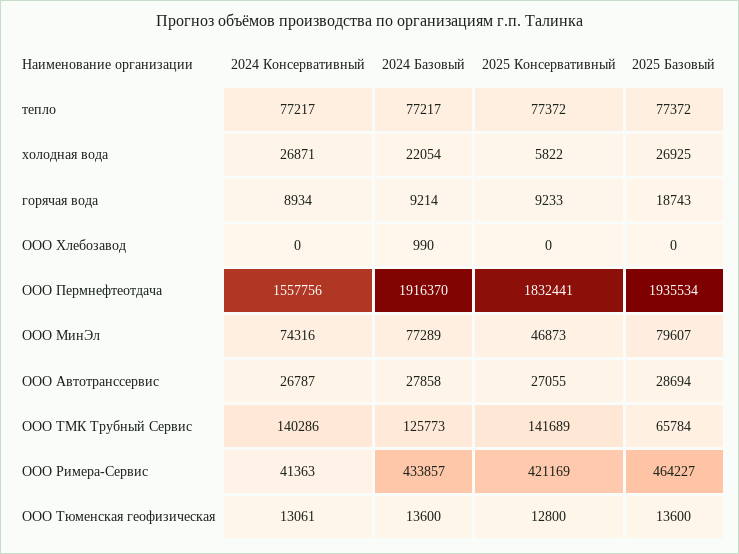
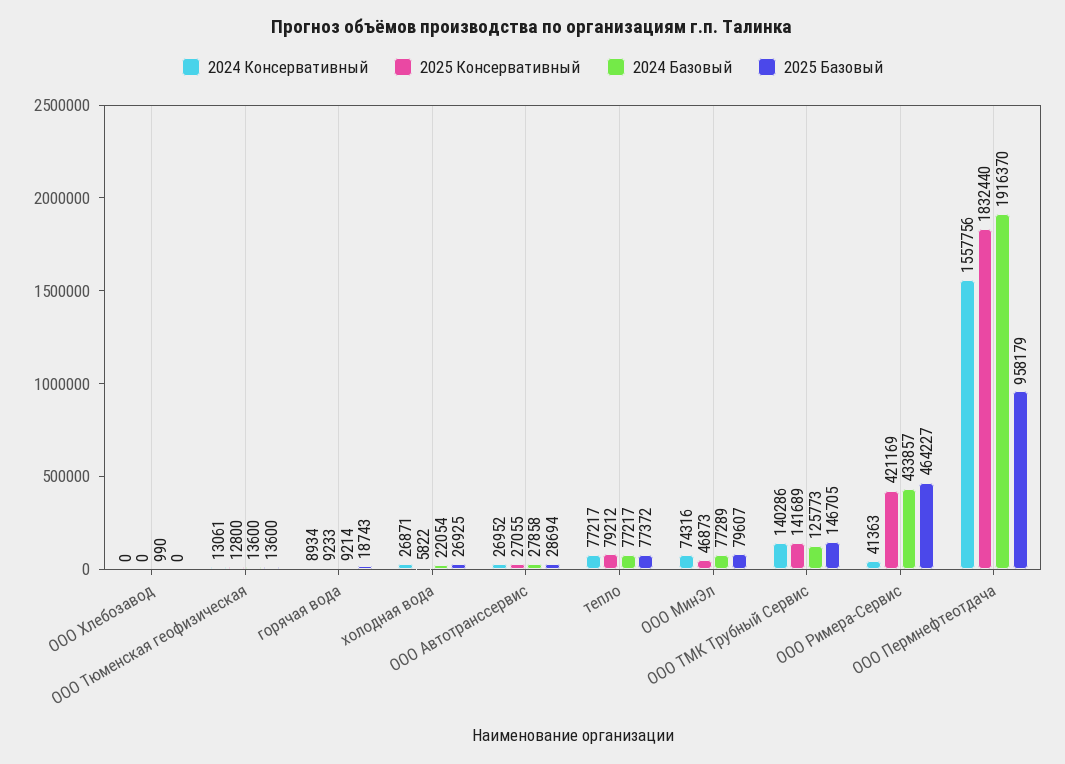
  {
    "2024 Консервативный": {
      "тепло": 77217,
      "холодная вода": 26871,
      "горячая вода": 8934,
      "ООО Хлебозавод": 0,
      "ООО Пермнефтеотдача": 1557756,
      "ООО МинЭл": 74316,
-     "ООО Автотранссервис": 26787,
+     "ООО Автотранссервис": 26952,
      "ООО ТМК Трубный Сервис": 140286,
      "ООО Римера-Сервис": 41363,
      "ООО Тюменская геофизическая": 13061
    },
    "2024 Базовый": {
      "тепло": 77217,
      "холодная вода": 22054,
      "горячая вода": 9214,
      "ООО Хлебозавод": 990,
      "ООО Пермнефтеотдача": 1916370,
      "ООО МинЭл": 77289,
      "ООО Автотранссервис": 27858,
      "ООО ТМК Трубный Сервис": 125773,
      "ООО Римера-Сервис": 433857,
      "ООО Тюменская геофизическая": 13600
    },
    "2025 Консервативный": {
-     "тепло": 77372,
+     "тепло": 79212,
      "холодная вода": 5822,
      "горячая вода": 9233,
      "ООО Хлебозавод": 0,
-     "ООО Пермнефтеотдача": 1832441,
+     "ООО Пермнефтеотдача": 1832440,
      "ООО МинЭл": 46873,
      "ООО Автотранссервис": 27055,
      "ООО ТМК Трубный Сервис": 141689,
      "ООО Римера-Сервис": 421169,
      "ООО Тюменская геофизическая": 12800
    },
    "2025 Базовый": {
      "тепло": 77372,
      "холодная вода": 26925,
      "горячая вода": 18743,
      "ООО Хлебозавод": 0,
-     "ООО Пермнефтеотдача": 1935534,
+     "ООО Пермнефтеотдача": 958179,
      "ООО МинЭл": 79607,
      "ООО Автотранссервис": 28694,
-     "ООО ТМК Трубный Сервис": 65784,
+     "ООО ТМК Трубный Сервис": 146705,
      "ООО Римера-Сервис": 464227,
      "ООО Тюменская геофизическая": 13600
    }
  }

